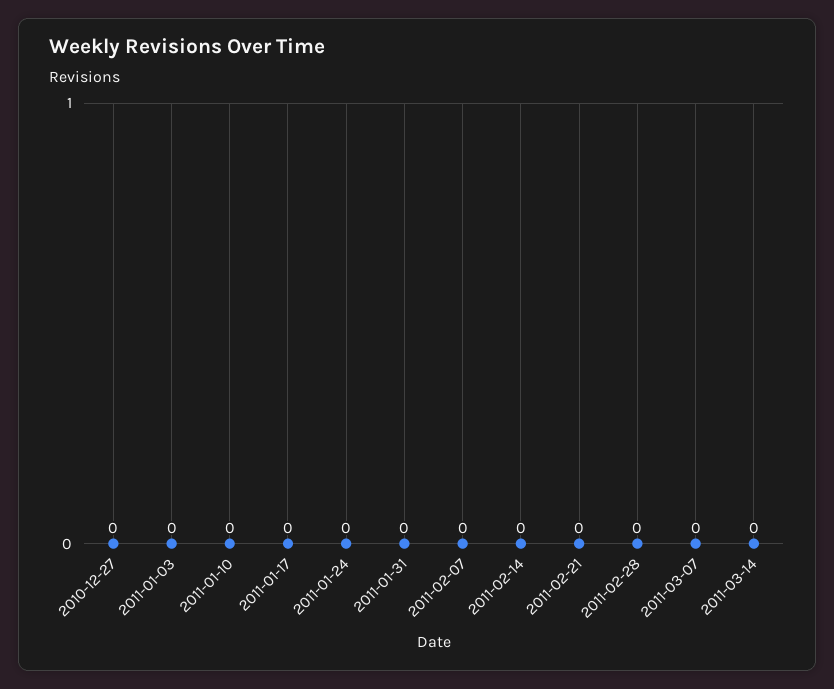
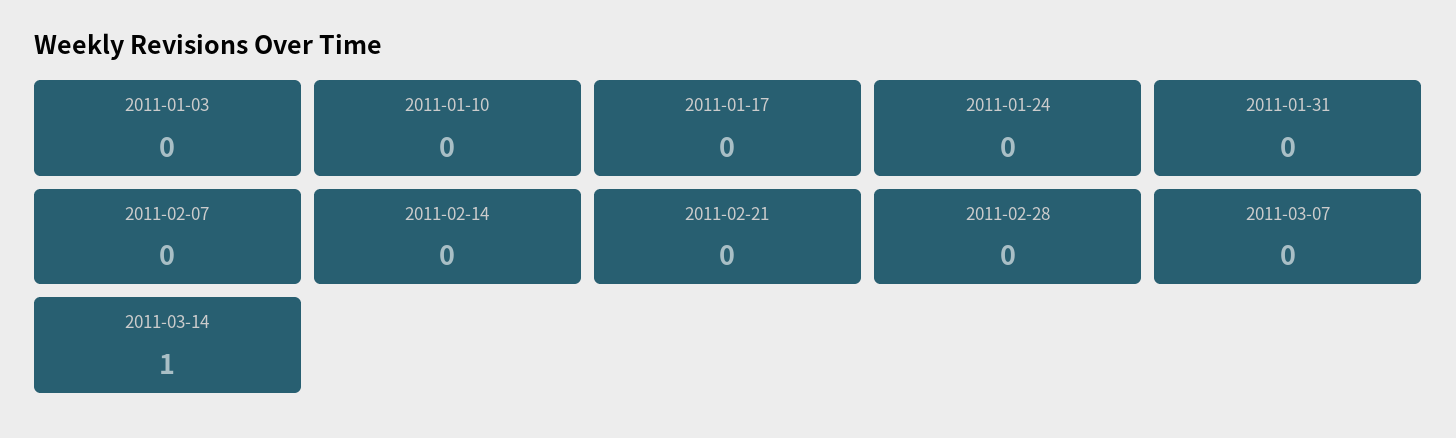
  {
-   "2010-12-27": 0,
    "2011-01-03": 0,
    "2011-01-10": 0,
    "2011-01-17": 0,
    "2011-01-24": 0,
    "2011-01-31": 0,
    "2011-02-07": 0,
    "2011-02-14": 0,
    "2011-02-21": 0,
    "2011-02-28": 0,
    "2011-03-07": 0,
-   "2011-03-14": 0
+   "2011-03-14": 1
  }

